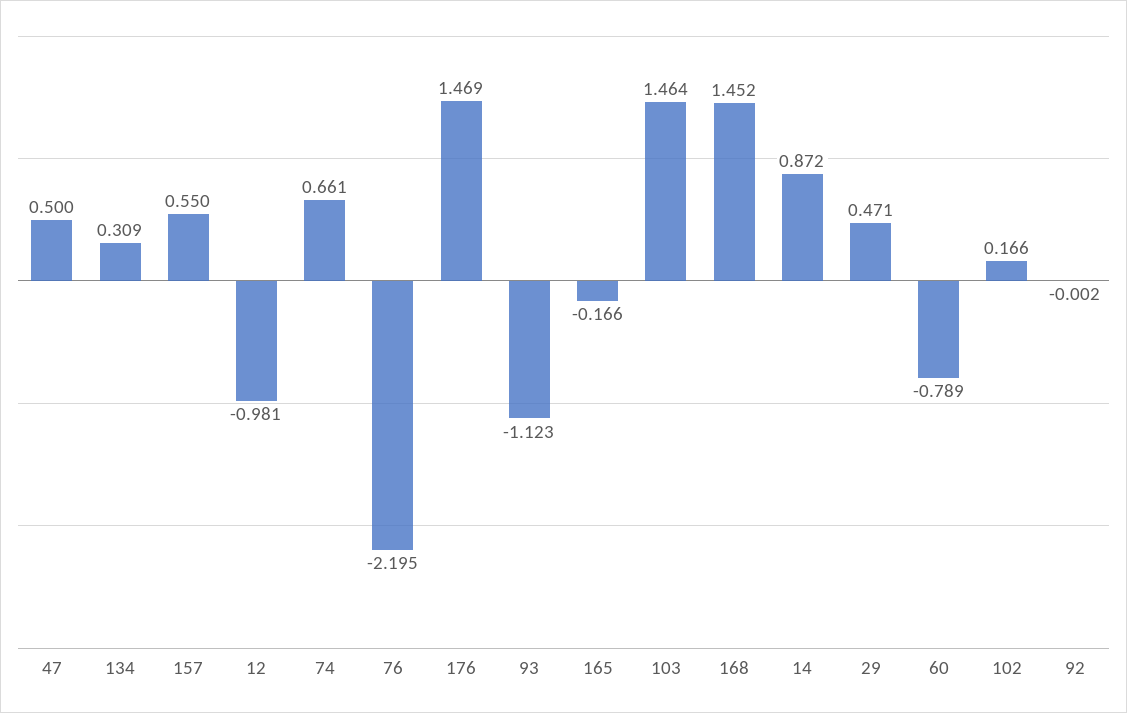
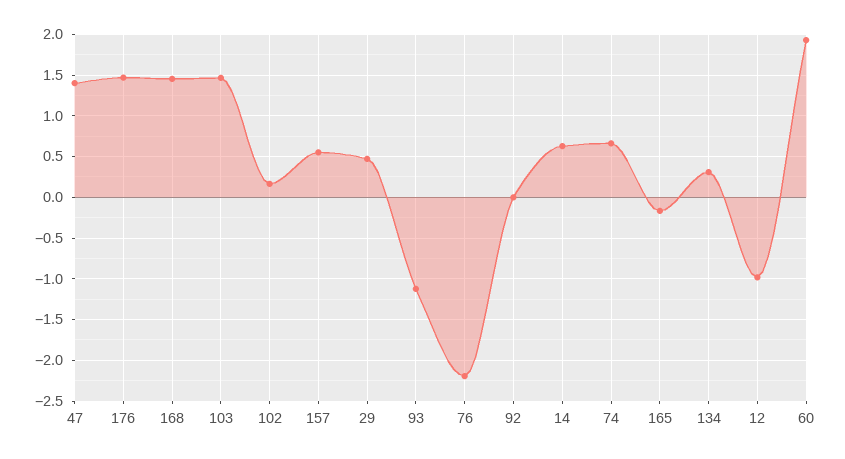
  {
-   "47": 0.5,
+   "47": 1.4,
    "134": 0.309,
    "157": 0.55,
    "12": -0.981,
    "74": 0.661,
    "76": -2.195,
    "176": 1.469,
    "93": -1.123,
    "165": -0.166,
    "103": 1.464,
    "168": 1.452,
-   "14": 0.872,
+   "14": 0.6,
    "29": 0.471,
-   "60": -0.789,
+   "60": 1.9,
    "102": 0.166,
    "92": -0.002
  }

